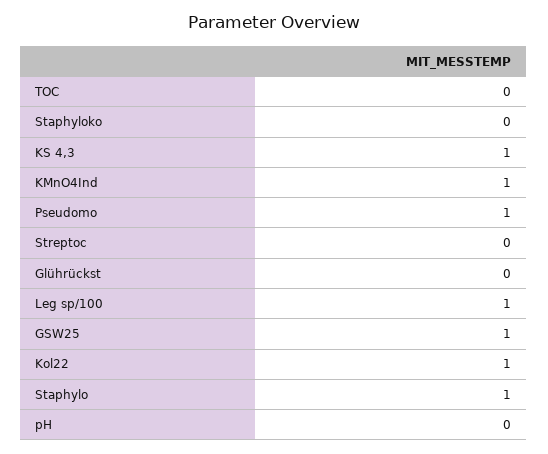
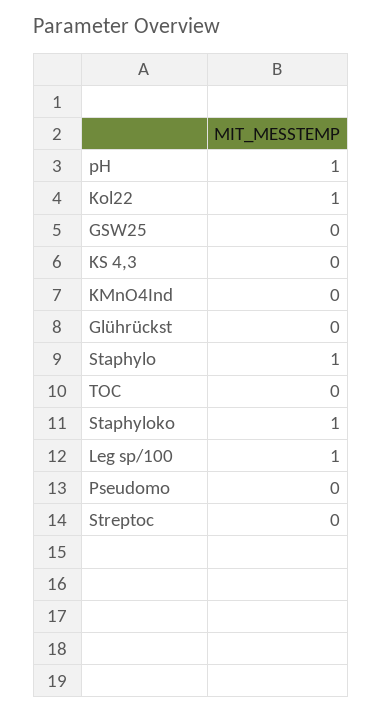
  {
    "TOC": 0,
-   "Staphyloko": 0,
+   "Staphyloko": 1,
-   "KS 4,3": 1,
+   "KS 4,3": 0,
-   "KMnO4Ind": 1,
+   "KMnO4Ind": 0,
-   "Pseudomo": 1,
+   "Pseudomo": 0,
    "Streptoc": 0,
    "Glührückst": 0,
    "Leg sp/100": 1,
-   "GSW25": 1,
+   "GSW25": 0,
    "Kol22": 1,
    "Staphylo": 1,
-   "pH": 0
+   "pH": 1
  }

